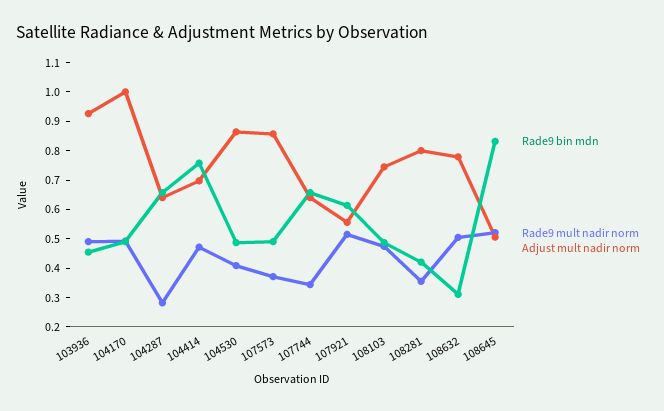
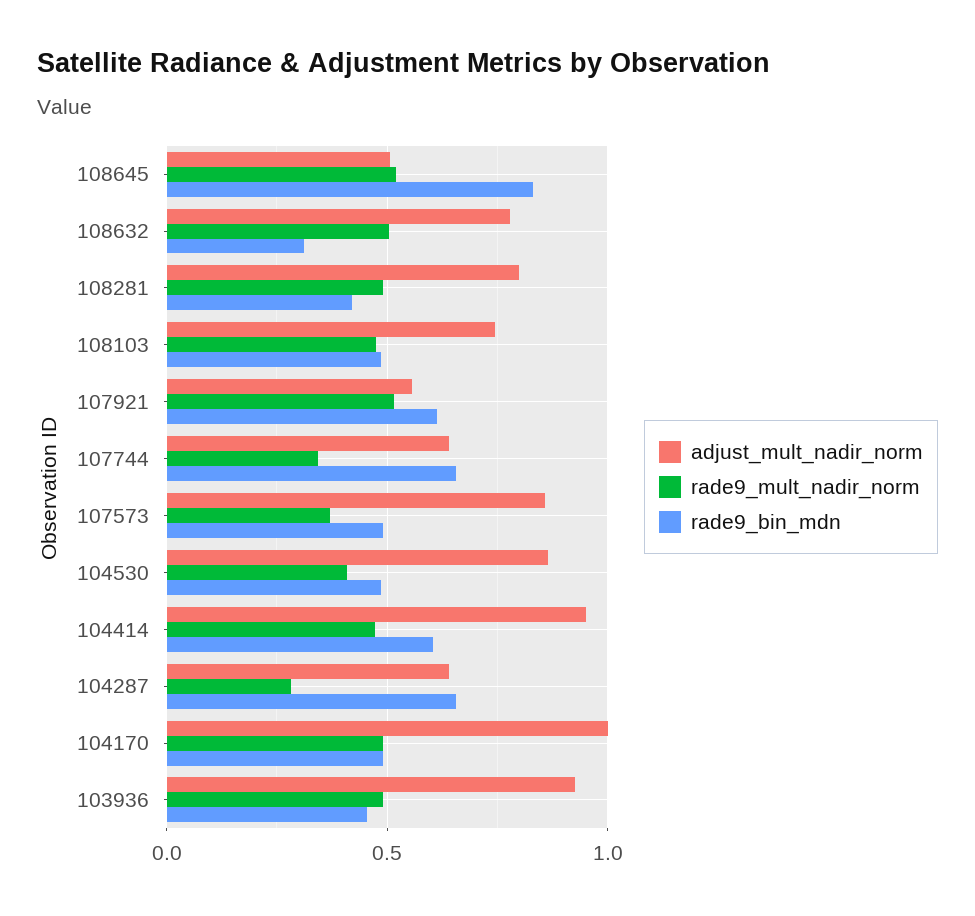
  {
    "Rade9 bin mdn": {
      "103936": 0.45,
      "104170": 0.5,
      "104287": 0.65,
-     "104414": 0.75,
+     "104414": 0.6,
      "104530": 0.5,
      "107573": 0.5,
      "107744": 0.65,
      "107921": 0.6,
      "108103": 0.5,
      "108281": 0.4,
      "108632": 0.3,
      "108645": 0.85
    },
    "Rade9 mult nadir norm": {
      "103936": 0.5,
      "104170": 0.5,
      "104287": 0.3,
      "104414": 0.45,
      "104530": 0.4,
      "107573": 0.35,
      "107744": 0.35,
      "107921": 0.5,
      "108103": 0.45,
-     "108281": 0.35,
+     "108281": 0.5,
      "108632": 0.5,
      "108645": 0.5
    },
    "Adjust mult nadir norm": {
      "103936": 0.95,
      "104170": 1,
      "104287": 0.65,
-     "104414": 0.7,
+     "104414": 0.95,
      "104530": 0.85,
      "107573": 0.85,
      "107744": 0.65,
      "107921": 0.55,
      "108103": 0.75,
      "108281": 0.8,
      "108632": 0.8,
      "108645": 0.5
    }
  }

